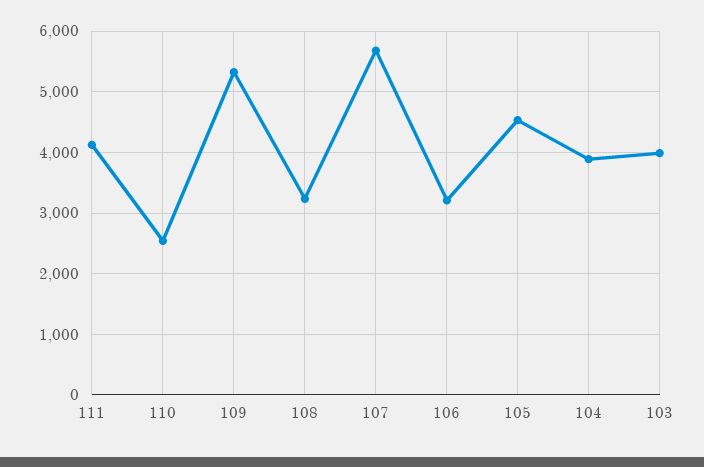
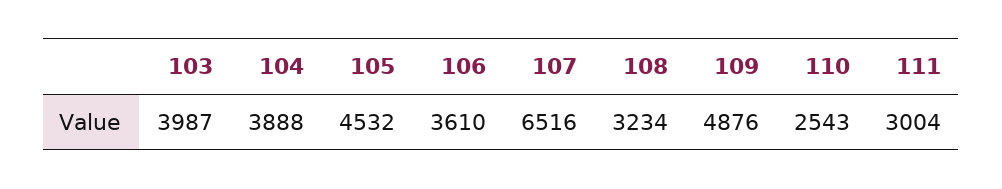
  {
-   "111": 4100,
+   "111": 3004,
    "110": 2543,
-   "109": 5300,
+   "109": 4876,
    "108": 3234,
-   "107": 5700,
+   "107": 6516,
-   "106": 3200,
+   "106": 3610,
    "105": 4532,
    "104": 3888,
    "103": 3987
  }

